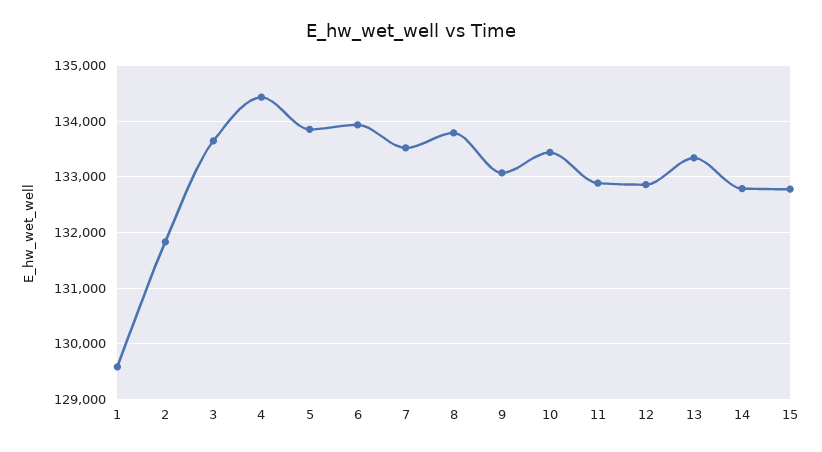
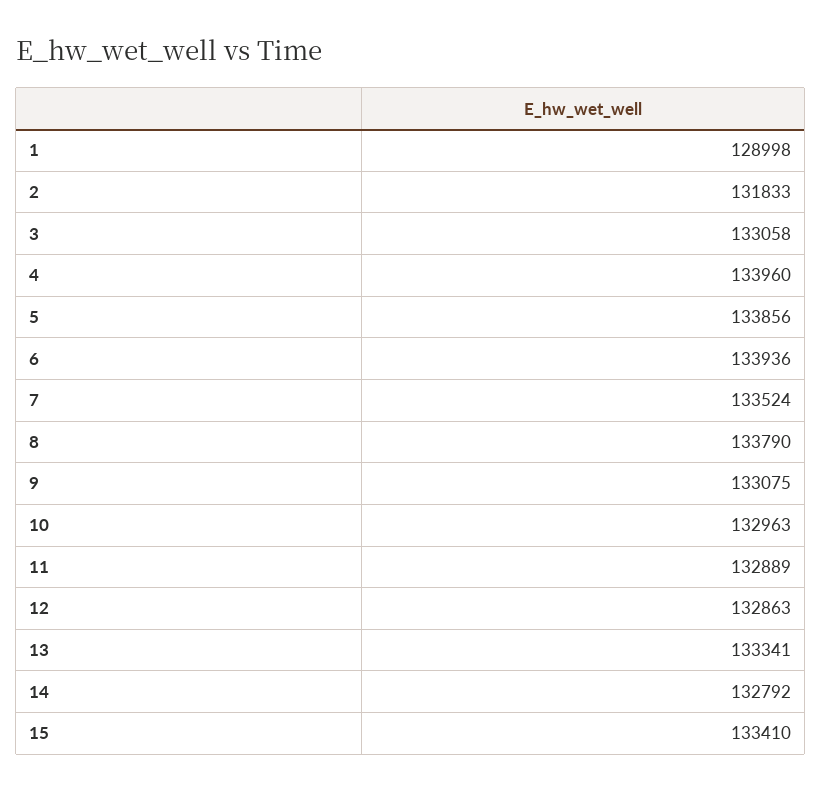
  {
-   "1": 129600,
+   "1": 128998,
    "2": 131833,
-   "3": 133600,
+   "3": 133058,
-   "4": 134400,
+   "4": 133960,
    "5": 133856,
    "6": 133936,
    "7": 133524,
    "8": 133790,
    "9": 133075,
-   "10": 133400,
+   "10": 132963,
    "11": 132889,
    "12": 132863,
    "13": 133341,
    "14": 132792,
-   "15": 132800
+   "15": 133410
  }

